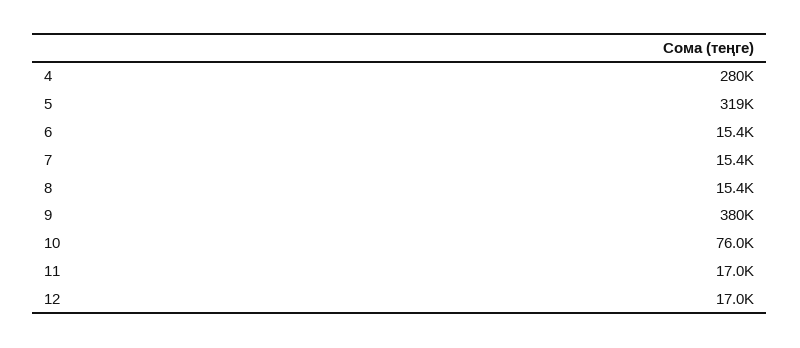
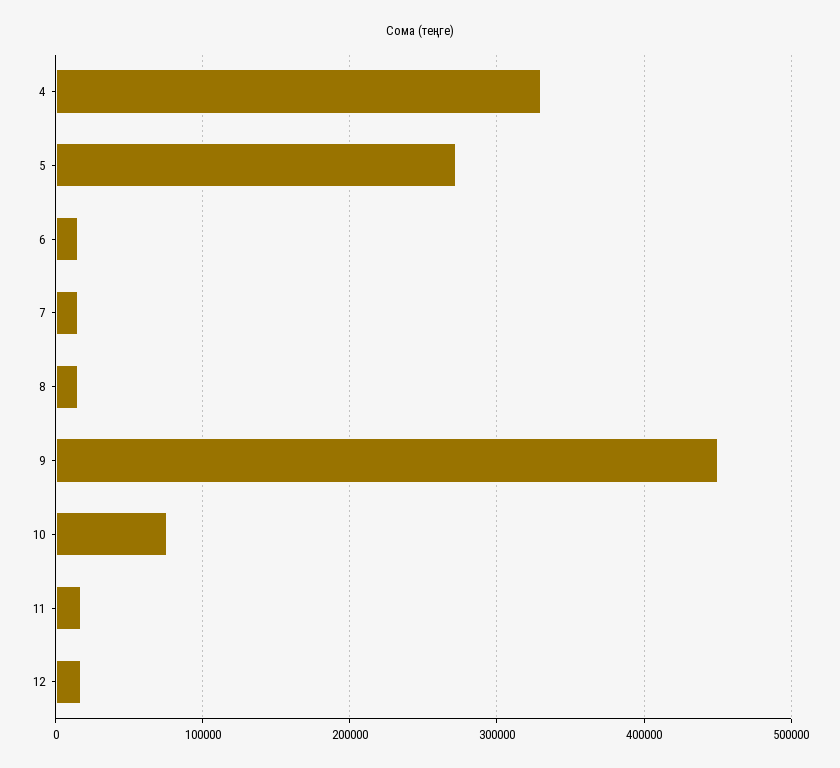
  {
-   "4": 280000,
+   "4": 330000,
-   "5": 319000,
+   "5": 270000,
    "6": 15400,
    "7": 15400,
    "8": 15400,
-   "9": 380000,
+   "9": 450000,
    "10": 76000,
    "11": 17000,
    "12": 17000
  }

